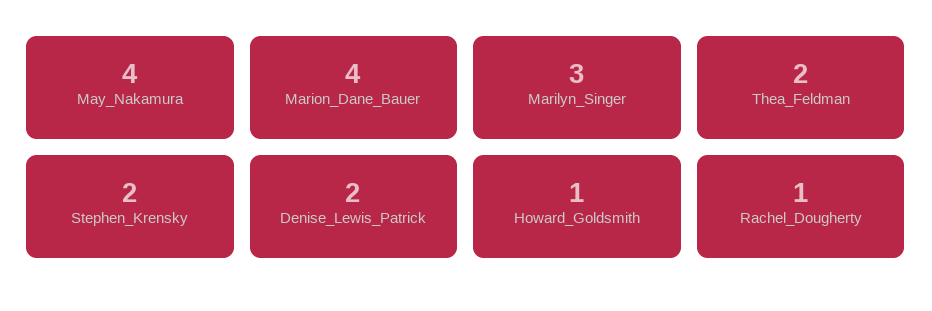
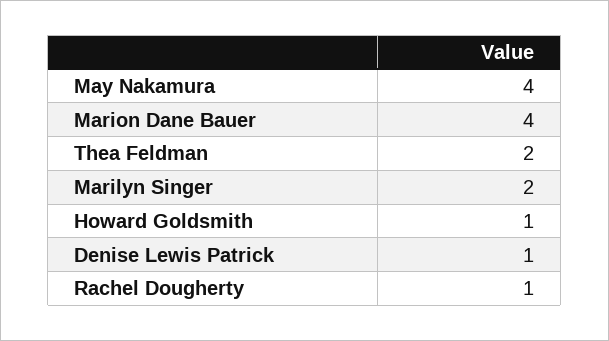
  {
    "May_Nakamura": 4,
    "Marion_Dane_Bauer": 4,
-   "Marilyn_Singer": 3,
+   "Marilyn_Singer": 2,
    "Thea_Feldman": 2,
-   "Stephen_Krensky": 2,
-   "Denise_Lewis_Patrick": 2,
+   "Denise_Lewis_Patrick": 1,
    "Howard_Goldsmith": 1,
    "Rachel_Dougherty": 1
  }

